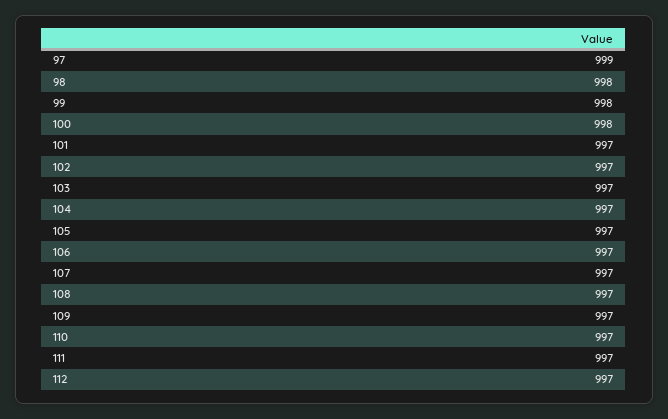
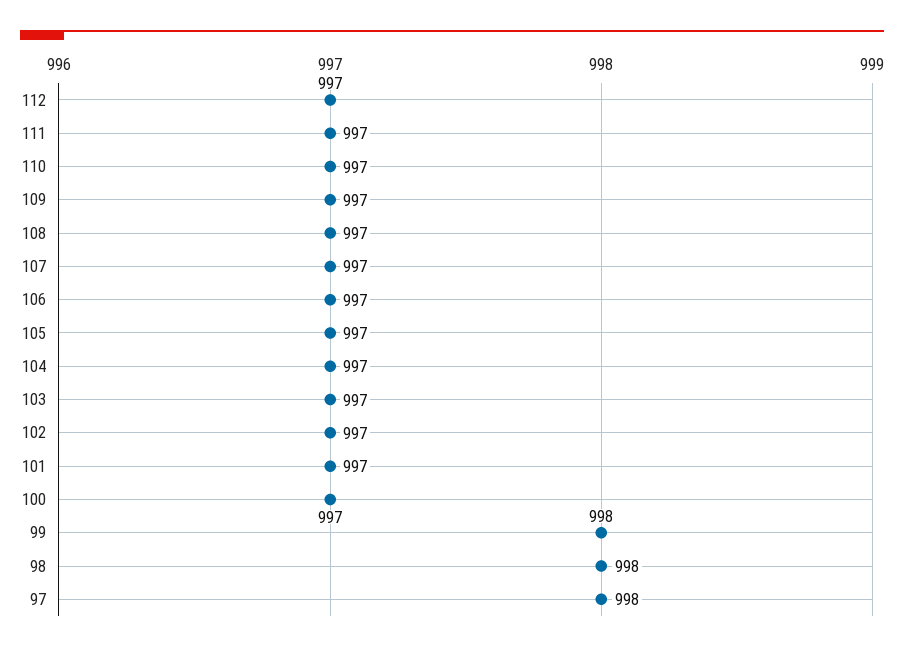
  {
-   "97": 999,
+   "97": 998,
    "98": 998,
    "99": 998,
-   "100": 998,
+   "100": 997,
    "101": 997,
    "102": 997,
    "103": 997,
    "104": 997,
    "105": 997,
    "106": 997,
    "107": 997,
    "108": 997,
    "109": 997,
    "110": 997,
    "111": 997,
    "112": 997
  }

